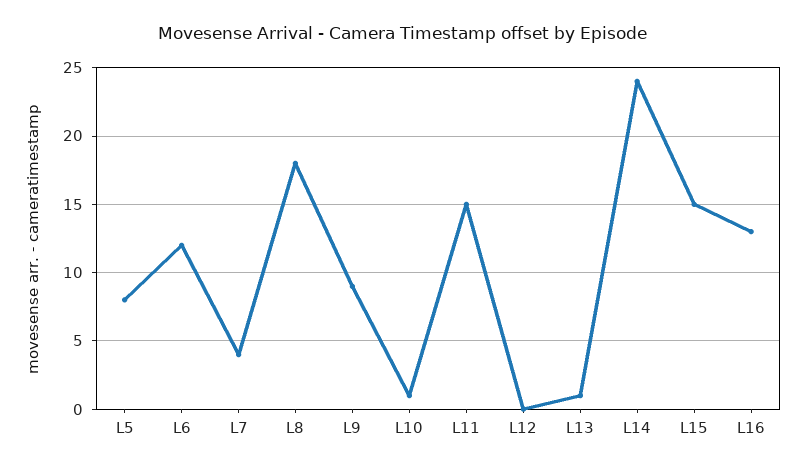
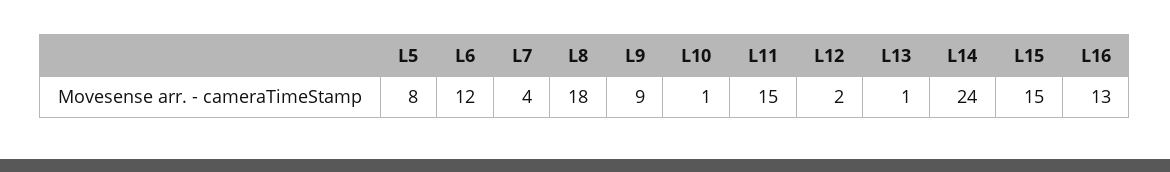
  {
    "L5": 8,
    "L6": 12,
    "L7": 4,
    "L8": 18,
    "L9": 9,
    "L10": 1,
    "L11": 15,
-   "L12": 0,
+   "L12": 2,
    "L13": 1,
    "L14": 24,
    "L15": 15,
    "L16": 13
  }

